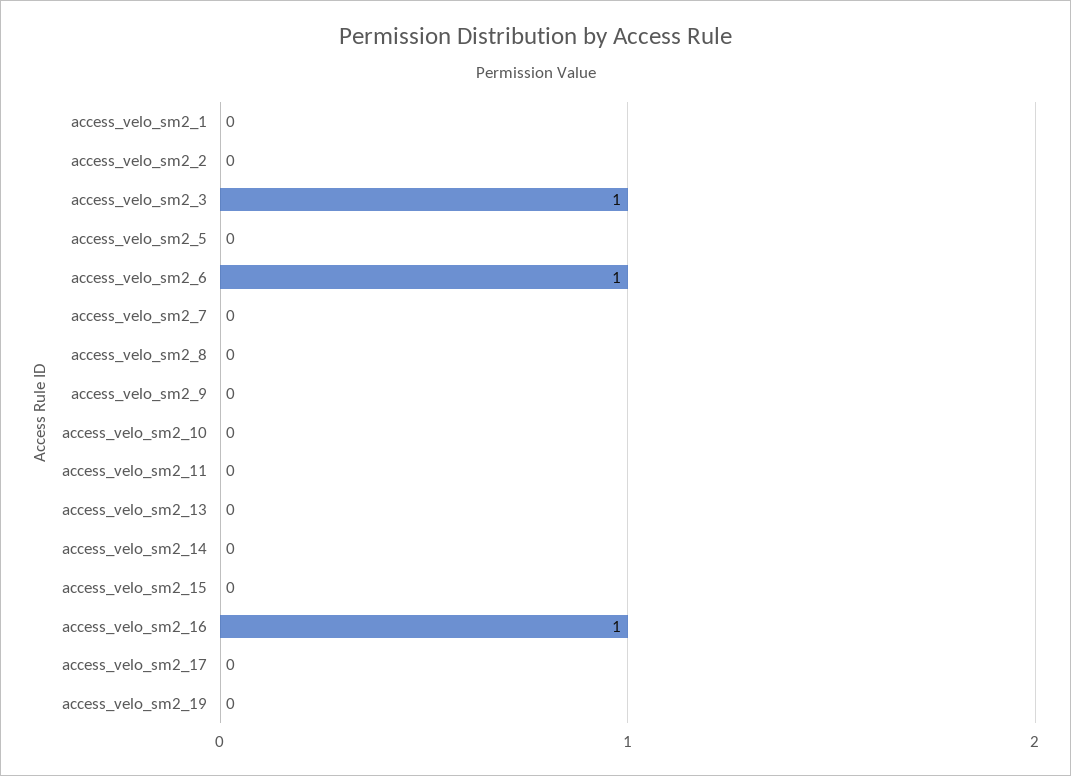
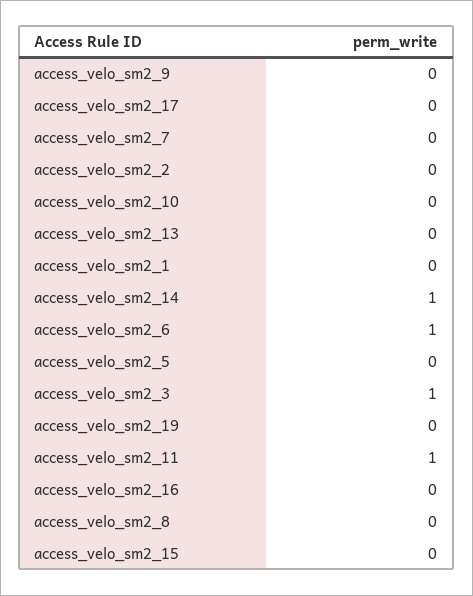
  {
    "access_velo_sm2_1": 0,
    "access_velo_sm2_2": 0,
    "access_velo_sm2_3": 1,
    "access_velo_sm2_5": 0,
    "access_velo_sm2_6": 1,
    "access_velo_sm2_7": 0,
    "access_velo_sm2_8": 0,
    "access_velo_sm2_9": 0,
    "access_velo_sm2_10": 0,
-   "access_velo_sm2_11": 0,
+   "access_velo_sm2_11": 1,
    "access_velo_sm2_13": 0,
-   "access_velo_sm2_14": 0,
+   "access_velo_sm2_14": 1,
    "access_velo_sm2_15": 0,
-   "access_velo_sm2_16": 1,
+   "access_velo_sm2_16": 0,
    "access_velo_sm2_17": 0,
    "access_velo_sm2_19": 0
  }

